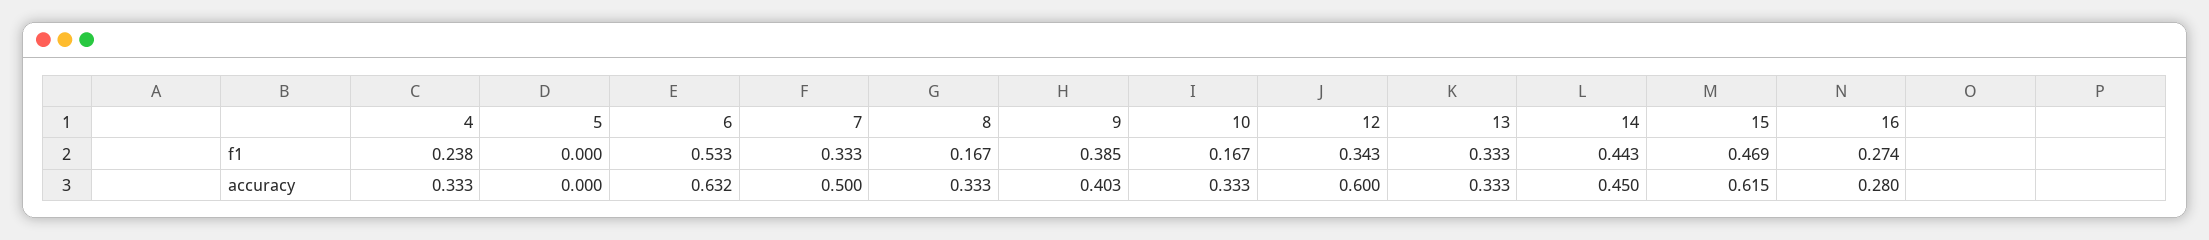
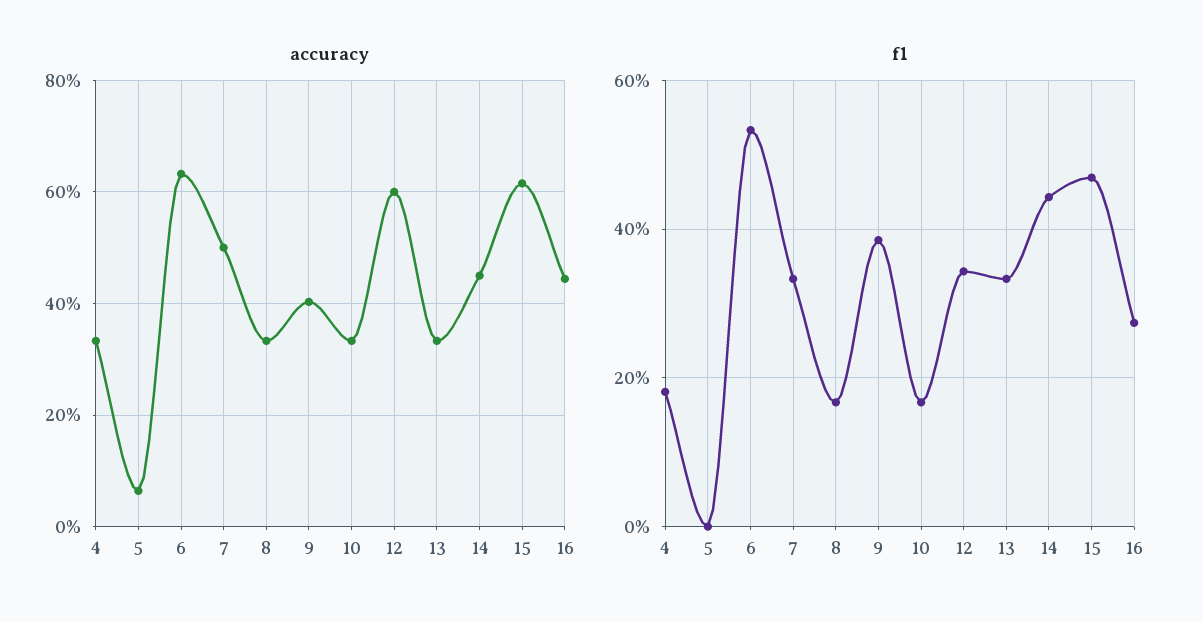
  {
    "f1": {
-     "4": 0.238,
+     "4": 0.18,
      "5": 0,
      "6": 0.533,
      "7": 0.333,
      "8": 0.167,
      "9": 0.385,
      "10": 0.167,
      "12": 0.343,
      "13": 0.333,
      "14": 0.443,
      "15": 0.469,
      "16": 0.274
    },
    "accuracy": {
      "4": 0.333,
-     "5": 0,
+     "5": 0.06,
      "6": 0.632,
      "7": 0.5,
      "8": 0.333,
      "9": 0.403,
      "10": 0.333,
      "12": 0.6,
      "13": 0.333,
      "14": 0.45,
      "15": 0.615,
-     "16": 0.28
+     "16": 0.44
    }
  }

